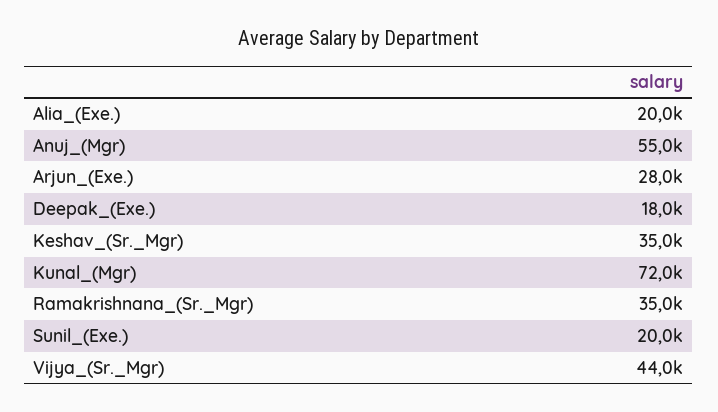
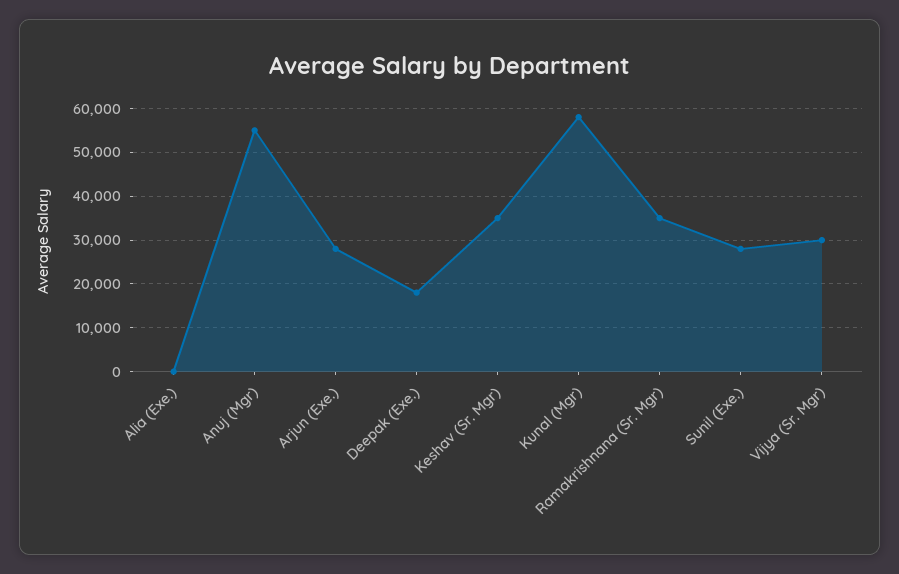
  {
-   "Alia_(Exe.)": 20000,
+   "Alia_(Exe.)": 0,
    "Anuj_(Mgr)": 55000,
    "Arjun_(Exe.)": 28000,
    "Deepak_(Exe.)": 18000,
    "Keshav_(Sr._Mgr)": 35000,
-   "Kunal_(Mgr)": 72000,
+   "Kunal_(Mgr)": 58000,
    "Ramakrishnana_(Sr._Mgr)": 35000,
-   "Sunil_(Exe.)": 20000,
+   "Sunil_(Exe.)": 28000,
-   "Vijya_(Sr._Mgr)": 44000
+   "Vijya_(Sr._Mgr)": 30000
  }

